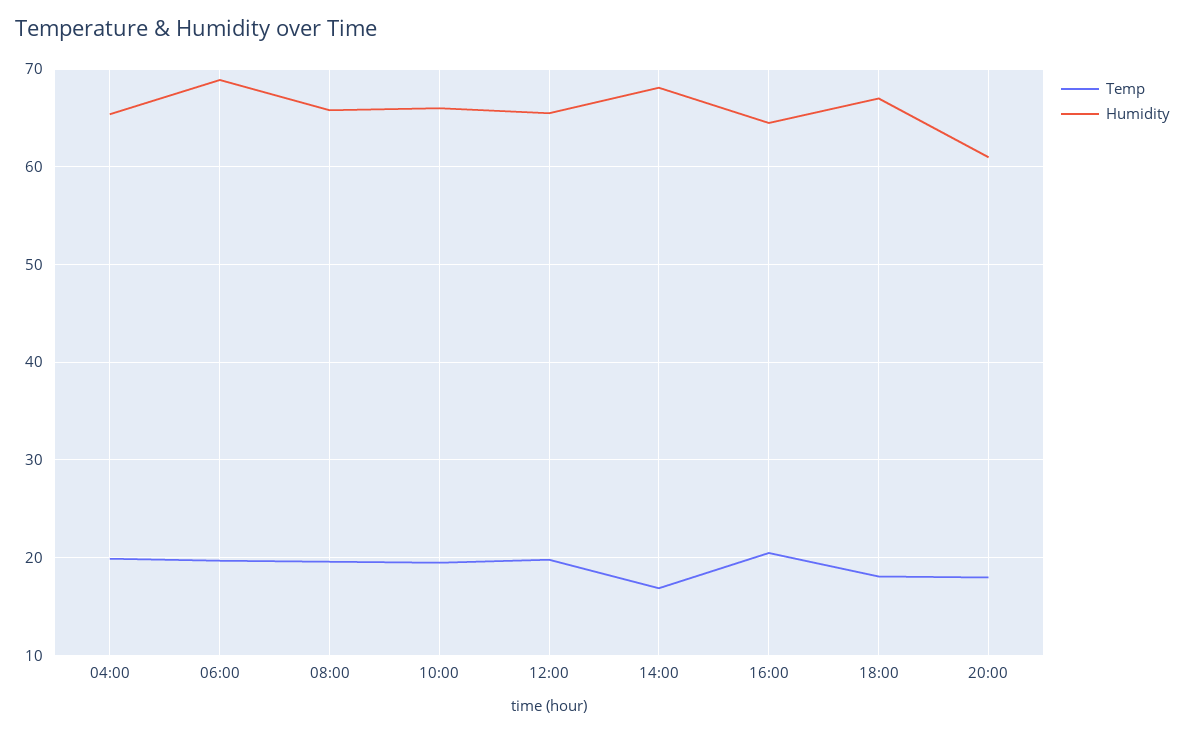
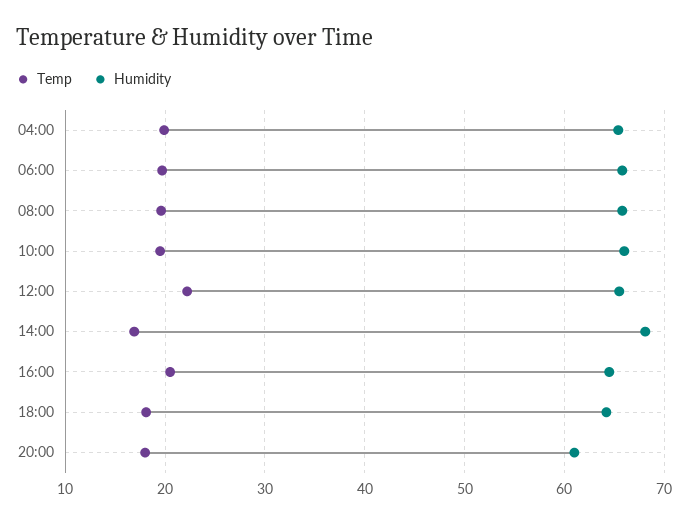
  {
    "Temp": {
      "04:00": 20,
      "06:00": 20,
      "08:00": 20,
      "10:00": 20,
-     "12:00": 20,
+     "12:00": 22,
      "14:00": 17,
      "16:00": 21,
      "18:00": 18,
      "20:00": 18
    },
    "Humidity": {
      "04:00": 65,
-     "06:00": 69,
+     "06:00": 66,
      "08:00": 66,
      "10:00": 66,
      "12:00": 66,
      "14:00": 68,
      "16:00": 65,
-     "18:00": 67,
+     "18:00": 64,
      "20:00": 61
    }
  }

